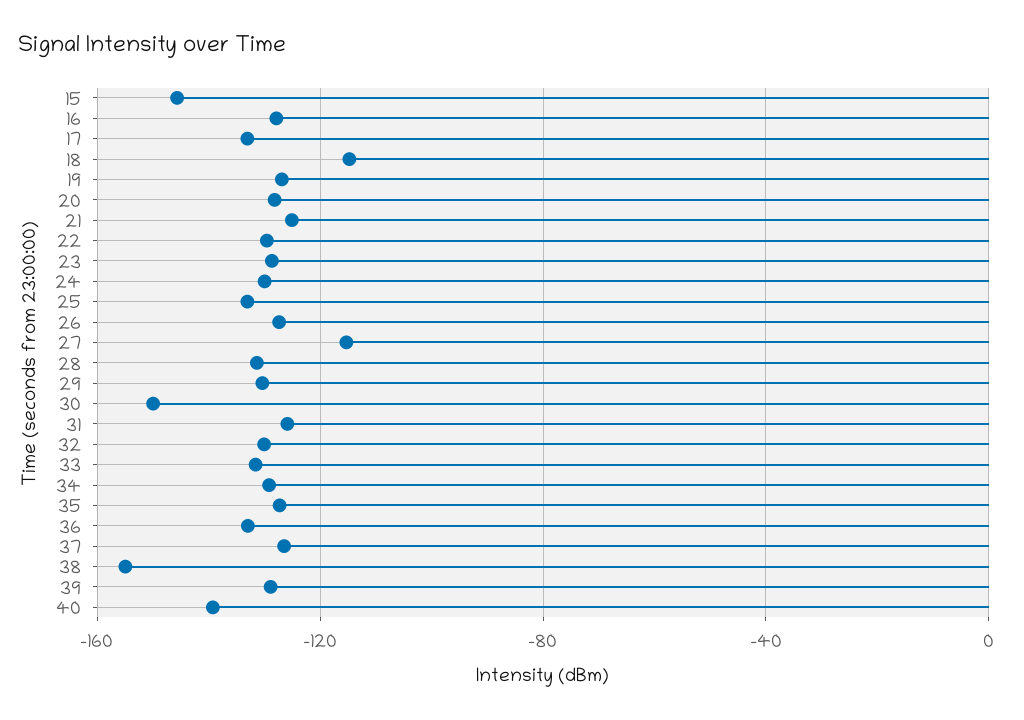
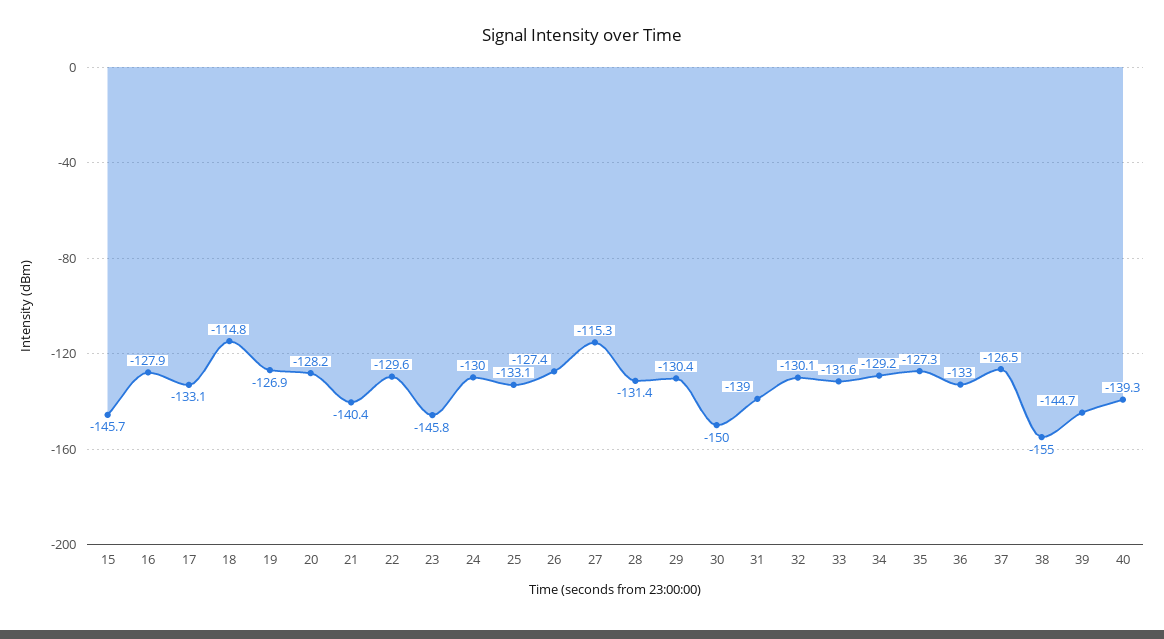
  {
    "15": -145.7,
    "16": -127.9,
    "17": -133.1,
    "18": -114.8,
    "19": -126.9,
    "20": -128.2,
-   "21": -125,
+   "21": -140.4,
    "22": -129.6,
-   "23": -130,
+   "23": -145.8,
    "24": -130,
    "25": -133.1,
    "26": -127.4,
    "27": -115.3,
    "28": -131.4,
    "29": -130.4,
    "30": -150,
-   "31": -125,
+   "31": -139,
    "32": -130.1,
    "33": -131.6,
    "34": -129.2,
    "35": -127.3,
    "36": -133,
    "37": -126.5,
    "38": -155,
-   "39": -130,
+   "39": -144.7,
    "40": -139.3
  }

